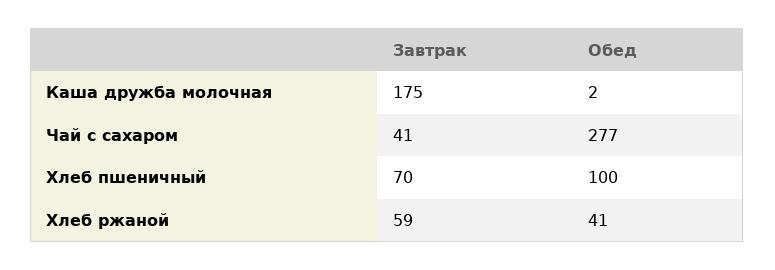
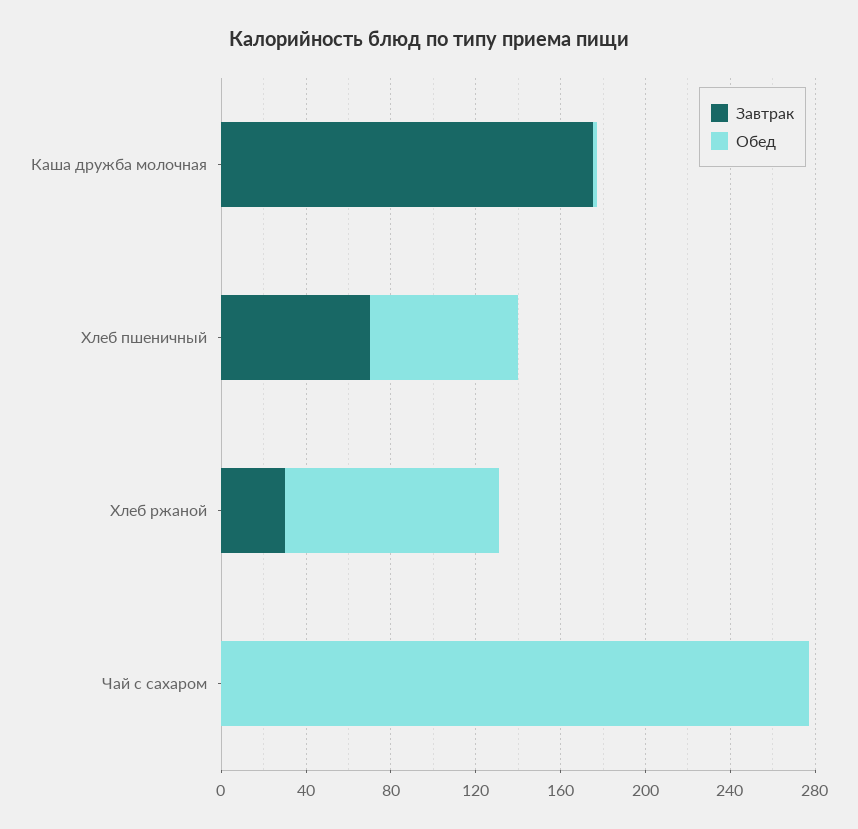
  {
    "Завтрак": {
      "Каша дружба молочная": 175,
-     "Чай с сахаром": 41,
+     "Чай с сахаром": 0,
      "Хлеб пшеничный": 70,
-     "Хлеб ржаной": 59
+     "Хлеб ржаной": 30
    },
    "Обед": {
      "Каша дружба молочная": 2,
      "Чай с сахаром": 277,
-     "Хлеб пшеничный": 100,
+     "Хлеб пшеничный": 70,
-     "Хлеб ржаной": 41
+     "Хлеб ржаной": 100
    }
  }

